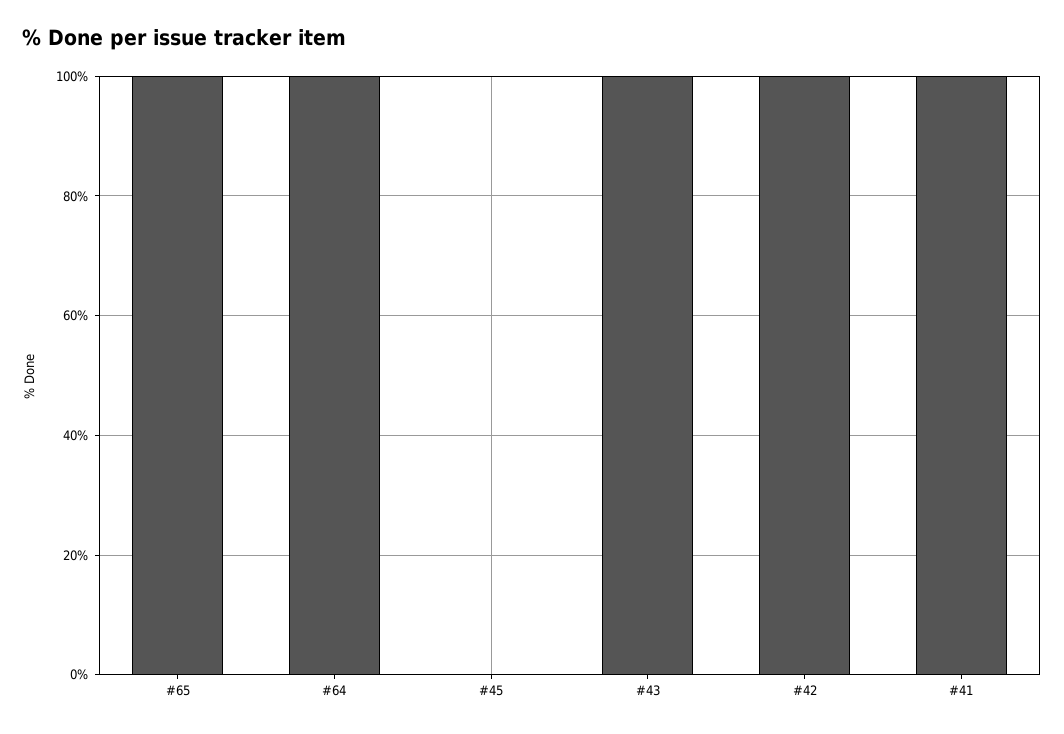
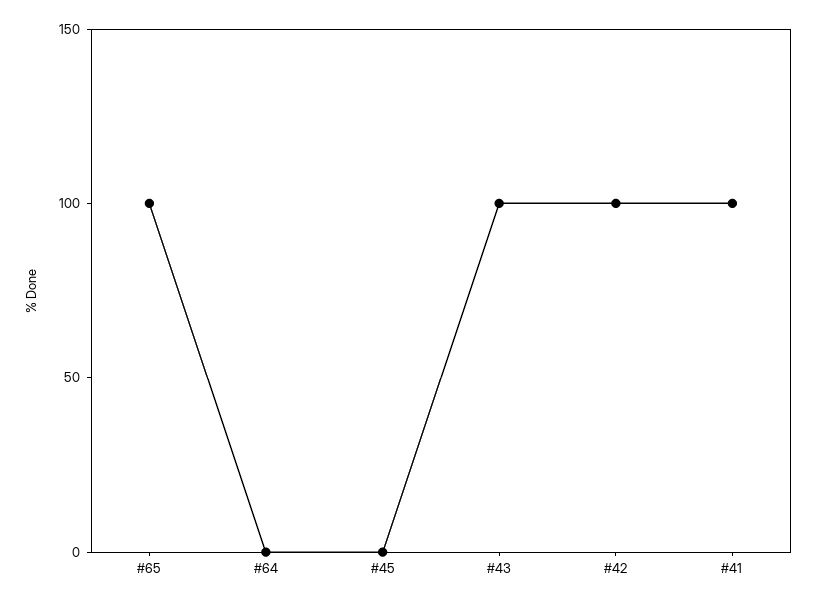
  {
    "#65": 100,
-   "#64": 100,
+   "#64": 0,
    "#45": 0,
    "#43": 100,
    "#42": 100,
    "#41": 100
  }

